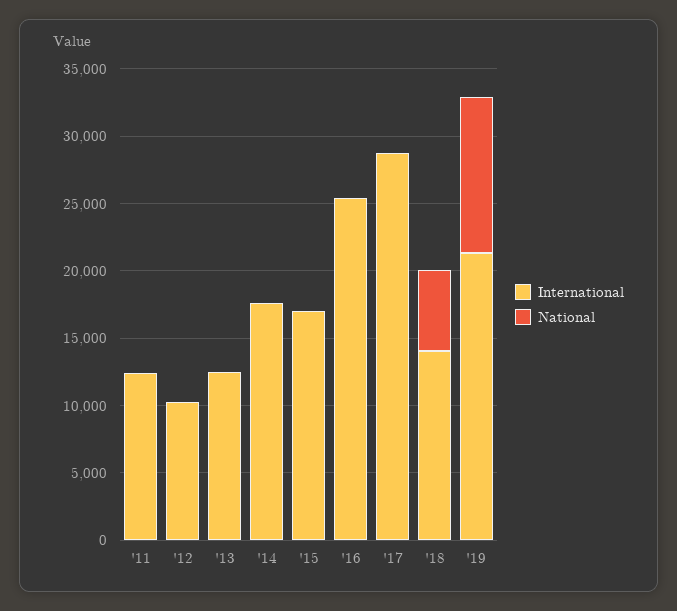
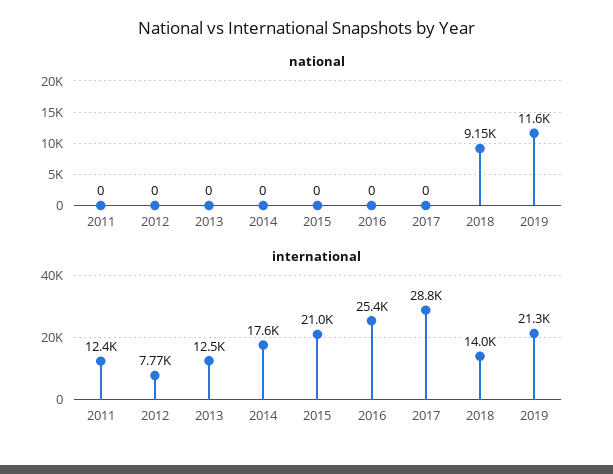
  {
    "International": {
      "'11": 12400,
-     "'12": 10000,
+     "'12": 7770,
      "'13": 12500,
      "'14": 17600,
-     "'15": 17000,
+     "'15": 21000,
      "'16": 25400,
      "'17": 28800,
      "'18": 14000,
      "'19": 21300
    },
    "National": {
      "'11": 0,
      "'12": 0,
      "'13": 0,
      "'14": 0,
      "'15": 0,
      "'16": 0,
      "'17": 0,
-     "'18": 6000,
+     "'18": 9150,
      "'19": 11600
    }
  }

